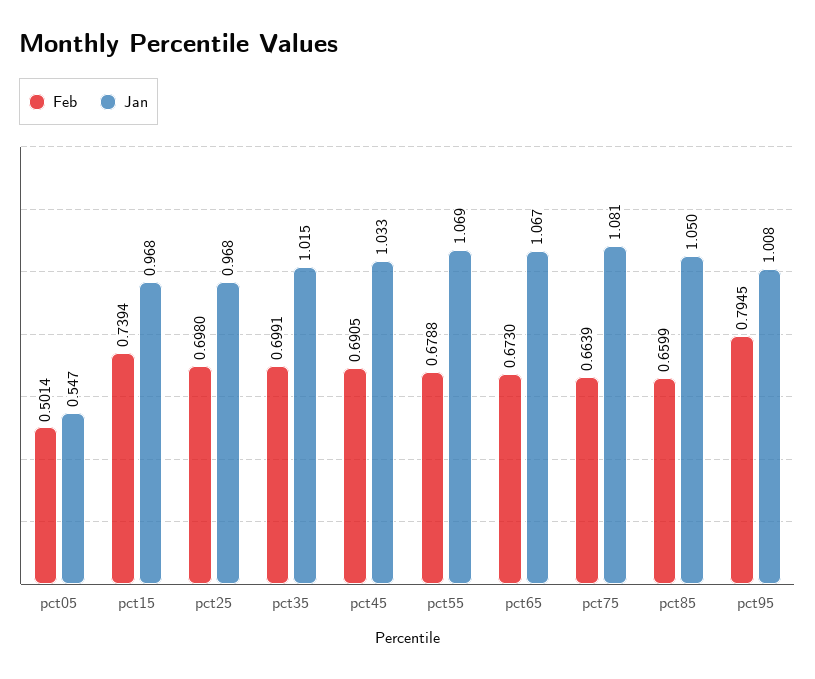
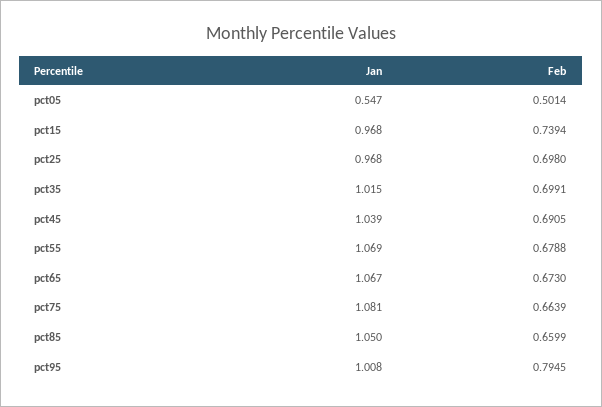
  {
    "Feb": {
      "pct05": 0.5014,
      "pct15": 0.7394,
      "pct25": 0.698,
      "pct35": 0.6991,
      "pct45": 0.6905,
      "pct55": 0.6788,
      "pct65": 0.673,
      "pct75": 0.6639,
      "pct85": 0.6599,
      "pct95": 0.7945
    },
    "Jan": {
      "pct05": 0.547,
      "pct15": 0.968,
      "pct25": 0.968,
      "pct35": 1.015,
-     "pct45": 1.033,
+     "pct45": 1.039,
      "pct55": 1.069,
      "pct65": 1.067,
      "pct75": 1.081,
      "pct85": 1.05,
      "pct95": 1.008
    }
  }

